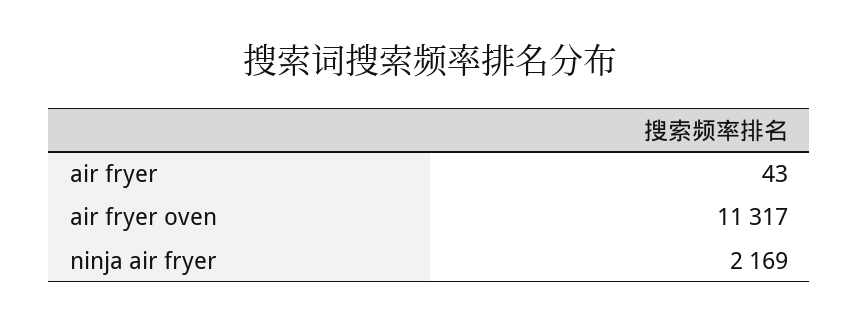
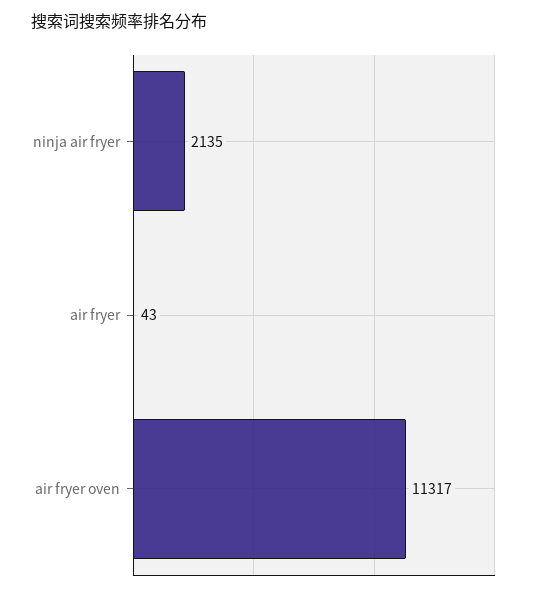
  {
    "air fryer": 43,
    "air fryer oven": 11317,
-   "ninja air fryer": 2169
+   "ninja air fryer": 2135
  }

